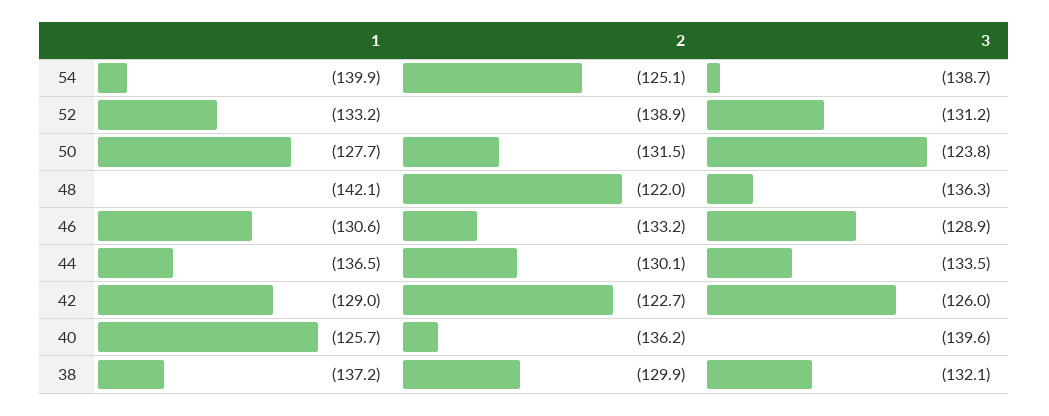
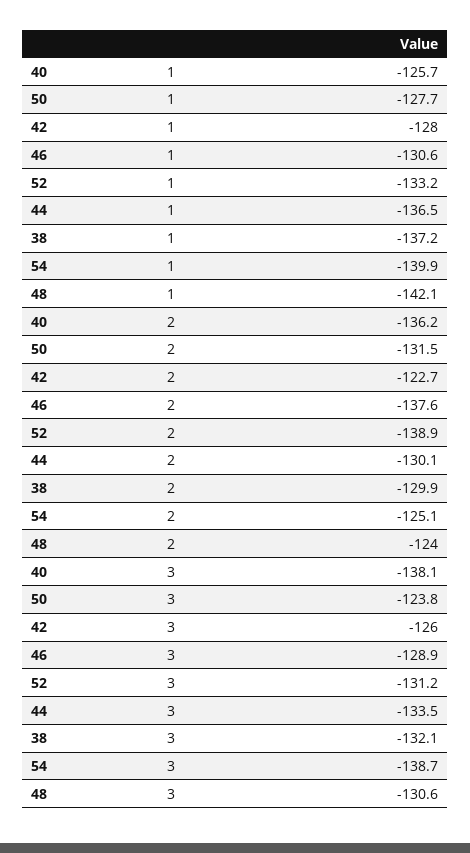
  {
    "1": {
      "54": -139.9,
      "52": -133.2,
      "50": -127.7,
      "48": -142.1,
      "46": -130.6,
      "44": -136.5,
-     "42": -129,
+     "42": -128,
      "40": -125.7,
      "38": -137.2
    },
    "2": {
      "54": -125.1,
      "52": -138.9,
      "50": -131.5,
-     "48": -122,
+     "48": -124,
-     "46": -133.2,
+     "46": -137.6,
      "44": -130.1,
      "42": -122.7,
      "40": -136.2,
      "38": -129.9
    },
    "3": {
      "54": -138.7,
      "52": -131.2,
      "50": -123.8,
-     "48": -136.3,
+     "48": -130.6,
      "46": -128.9,
      "44": -133.5,
      "42": -126,
-     "40": -139.6,
+     "40": -138.1,
      "38": -132.1
    }
  }

